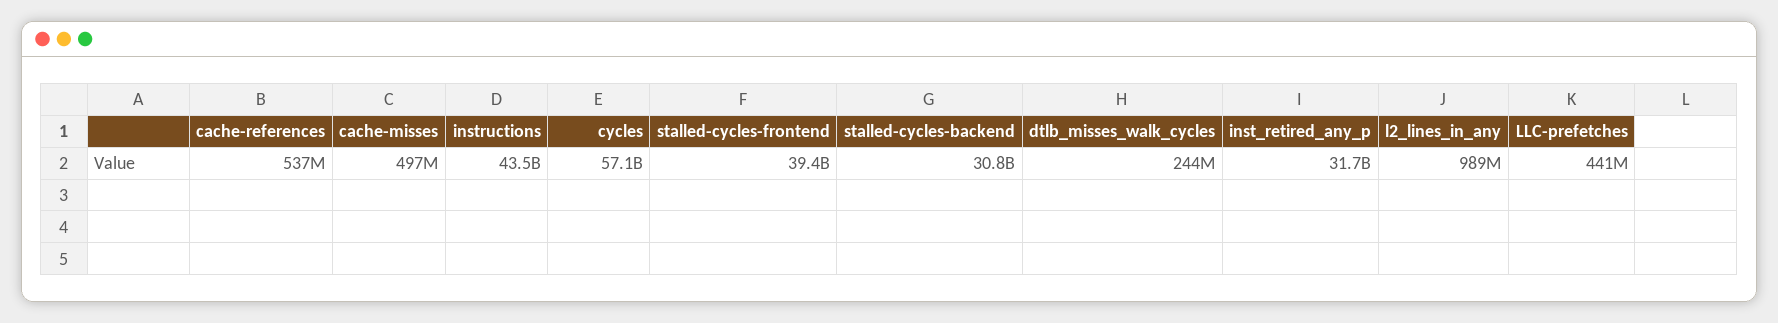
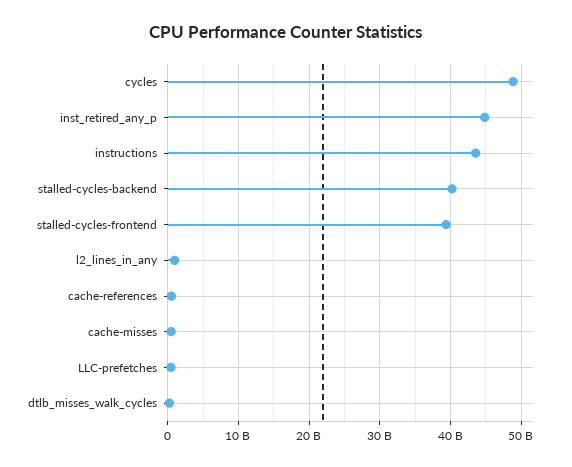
  {
    "cache-references": 537000000,
    "cache-misses": 497000000,
    "instructions": 43500000000,
-   "cycles": 57100000000,
+   "cycles": 49000000000,
    "stalled-cycles-frontend": 39400000000,
-   "stalled-cycles-backend": 30800000000,
+   "stalled-cycles-backend": 40000000000,
    "dtlb_misses_walk_cycles": 244000000,
-   "inst_retired_any_p": 31700000000,
+   "inst_retired_any_p": 45000000000,
    "l2_lines_in_any": 989000000,
    "LLC-prefetches": 441000000
  }

